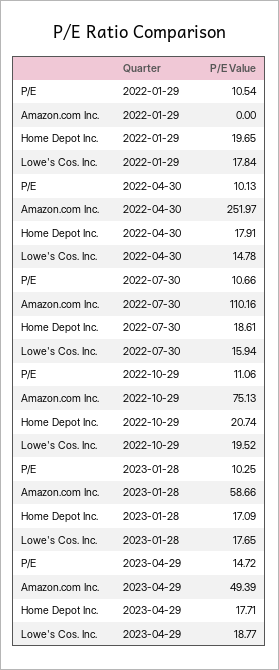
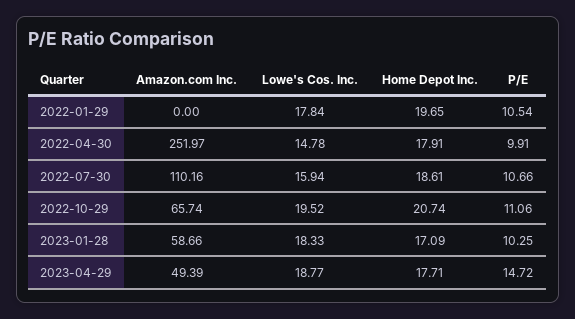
  {
    "P/E": {
      "2022-01-29": 10.54,
-     "2022-04-30": 10.13,
+     "2022-04-30": 9.91,
      "2022-07-30": 10.66,
      "2022-10-29": 11.06,
      "2023-01-28": 10.25,
      "2023-04-29": 14.72
    },
    "Amazon.com Inc.": {
      "2022-01-29": 0,
      "2022-04-30": 251.97,
      "2022-07-30": 110.16,
-     "2022-10-29": 75.13,
+     "2022-10-29": 65.74,
      "2023-01-28": 58.66,
      "2023-04-29": 49.39
    },
    "Home Depot Inc.": {
      "2022-01-29": 19.65,
      "2022-04-30": 17.91,
      "2022-07-30": 18.61,
      "2022-10-29": 20.74,
      "2023-01-28": 17.09,
      "2023-04-29": 17.71
    },
    "Lowe's Cos. Inc.": {
      "2022-01-29": 17.84,
      "2022-04-30": 14.78,
      "2022-07-30": 15.94,
      "2022-10-29": 19.52,
-     "2023-01-28": 17.65,
+     "2023-01-28": 18.33,
      "2023-04-29": 18.77
    }
  }

